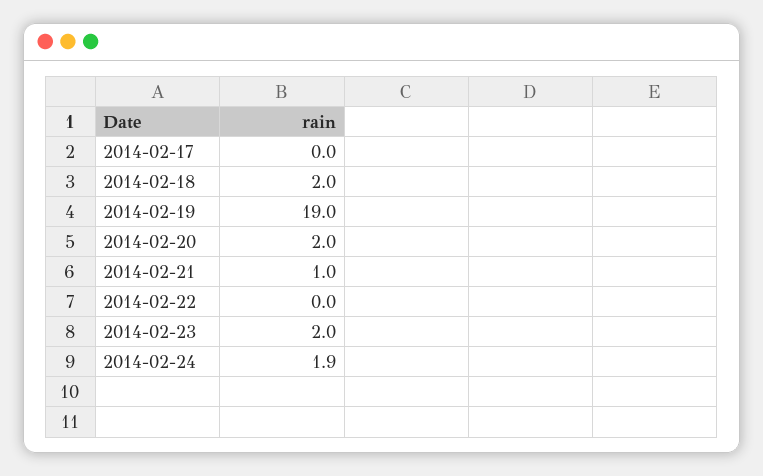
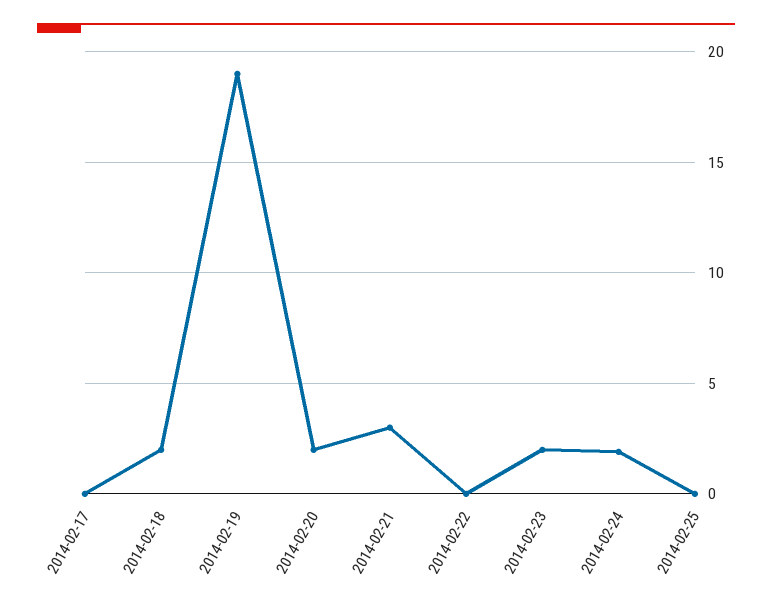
  {
    "2014-02-17": 0,
    "2014-02-18": 2,
    "2014-02-19": 19,
    "2014-02-20": 2,
-   "2014-02-21": 1,
+   "2014-02-21": 3,
    "2014-02-22": 0,
    "2014-02-23": 2,
-   "2014-02-24": 1.9
+   "2014-02-24": 1.9,
+   "2014-02-25": 0
  }

